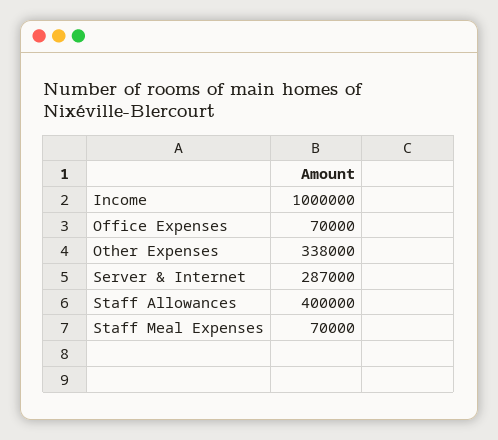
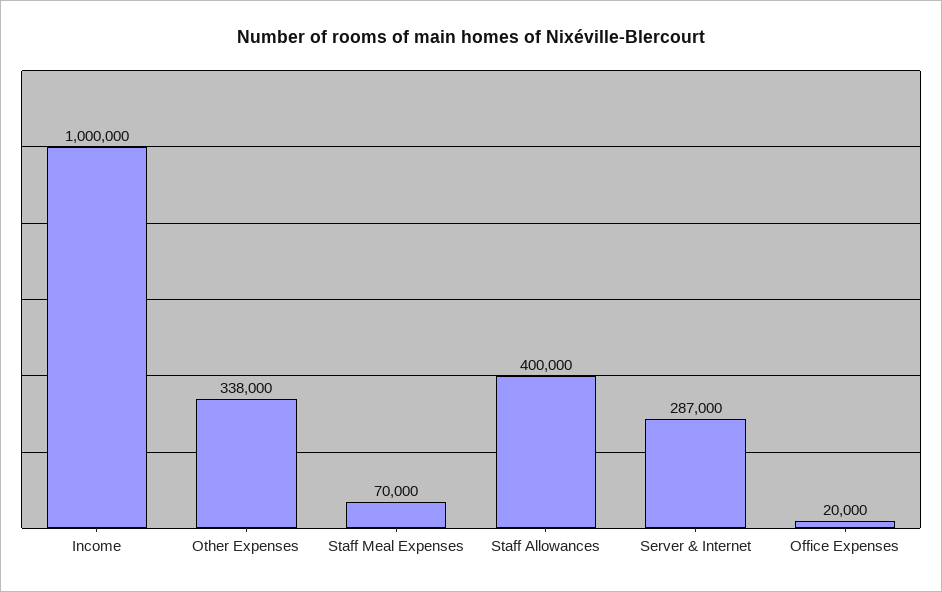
  {
    "Income": 1000000,
-   "Office Expenses": 70000,
+   "Office Expenses": 20000,
    "Other Expenses": 338000,
    "Server & Internet": 287000,
    "Staff Allowances": 400000,
    "Staff Meal Expenses": 70000
  }

